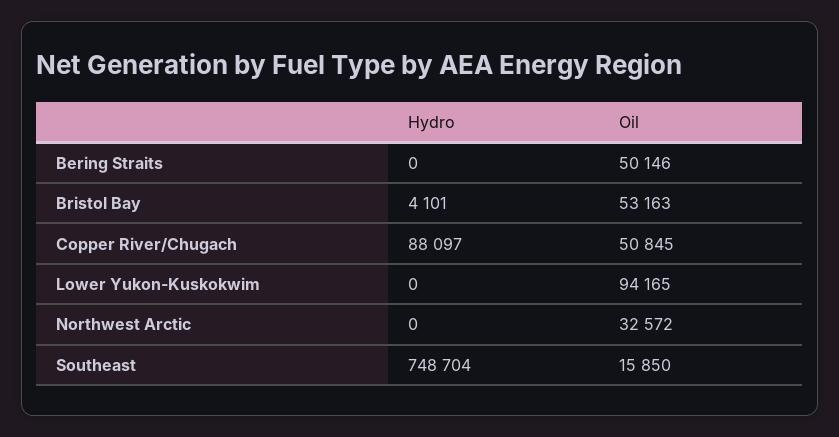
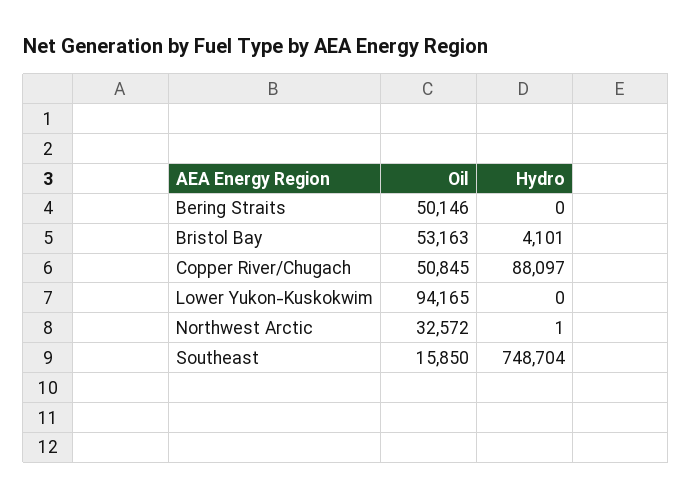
  {
    "Hydro": {
      "Bering Straits": 0,
      "Bristol Bay": 4101,
      "Copper River/Chugach": 88097,
      "Lower Yukon-Kuskokwim": 0,
-     "Northwest Arctic": 0,
+     "Northwest Arctic": 1,
      "Southeast": 748704
    },
    "Oil": {
      "Bering Straits": 50146,
      "Bristol Bay": 53163,
      "Copper River/Chugach": 50845,
      "Lower Yukon-Kuskokwim": 94165,
      "Northwest Arctic": 32572,
      "Southeast": 15850
    }
  }

